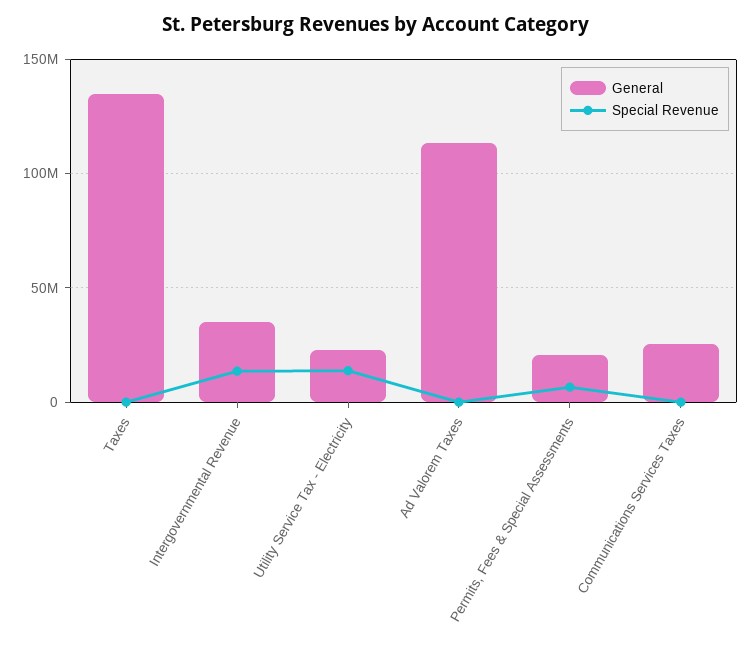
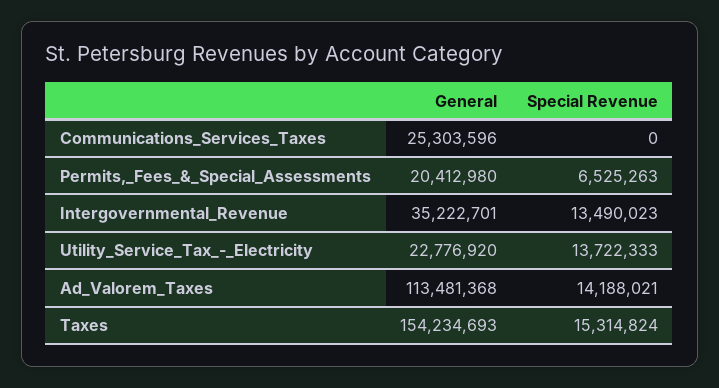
  {
    "General": {
-     "Taxes": 135000000,
+     "Taxes": 154234693,
      "Intergovernmental Revenue": 35222701,
      "Utility Service Tax - Electricity": 22776920,
      "Ad Valorem Taxes": 113481368,
      "Permits, Fees & Special Assessments": 20412980,
      "Communications Services Taxes": 25303596
    },
    "Special Revenue": {
-     "Taxes": 0,
+     "Taxes": 15314824,
      "Intergovernmental Revenue": 13490023,
      "Utility Service Tax - Electricity": 13722333,
-     "Ad Valorem Taxes": 0,
+     "Ad Valorem Taxes": 14188021,
      "Permits, Fees & Special Assessments": 6525263,
      "Communications Services Taxes": 0
    }
  }

